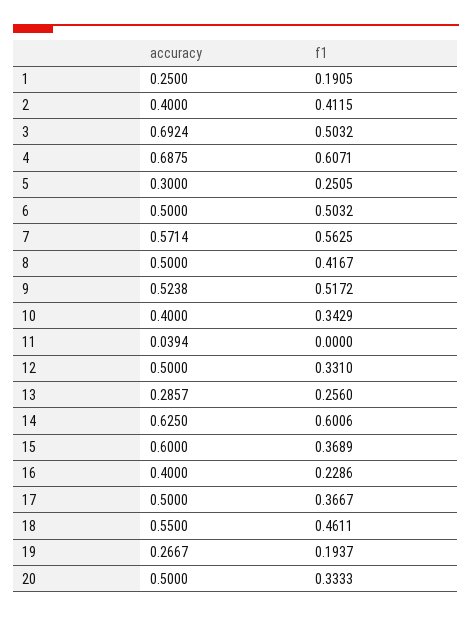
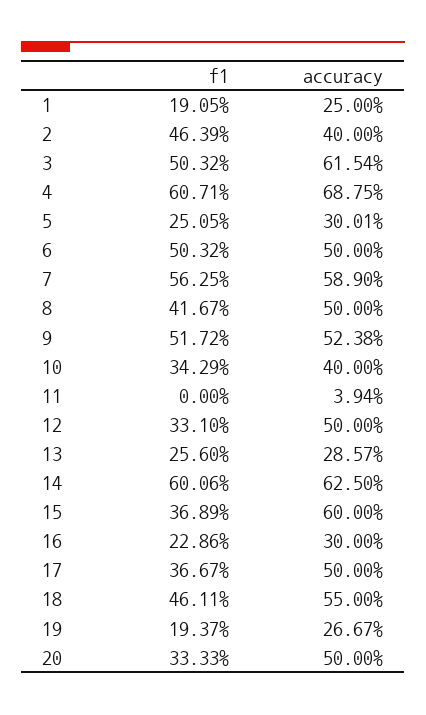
  {
    "accuracy": {
      "1": 0.25,
      "2": 0.4,
-     "3": 0.6924,
+     "3": 0.6154,
      "4": 0.6875,
-     "5": 0.3,
+     "5": 0.3001,
      "6": 0.5,
-     "7": 0.5714,
+     "7": 0.589,
      "8": 0.5,
      "9": 0.5238,
      "10": 0.4,
      "11": 0.0394,
      "12": 0.5,
      "13": 0.2857,
      "14": 0.625,
      "15": 0.6,
-     "16": 0.4,
+     "16": 0.3,
      "17": 0.5,
      "18": 0.55,
      "19": 0.2667,
      "20": 0.5
    },
    "f1": {
      "1": 0.1905,
-     "2": 0.4115,
+     "2": 0.4639,
      "3": 0.5032,
      "4": 0.6071,
      "5": 0.2505,
      "6": 0.5032,
      "7": 0.5625,
      "8": 0.4167,
      "9": 0.5172,
      "10": 0.3429,
      "11": 0,
      "12": 0.331,
      "13": 0.256,
      "14": 0.6006,
      "15": 0.3689,
      "16": 0.2286,
      "17": 0.3667,
      "18": 0.4611,
      "19": 0.1937,
      "20": 0.3333
    }
  }

